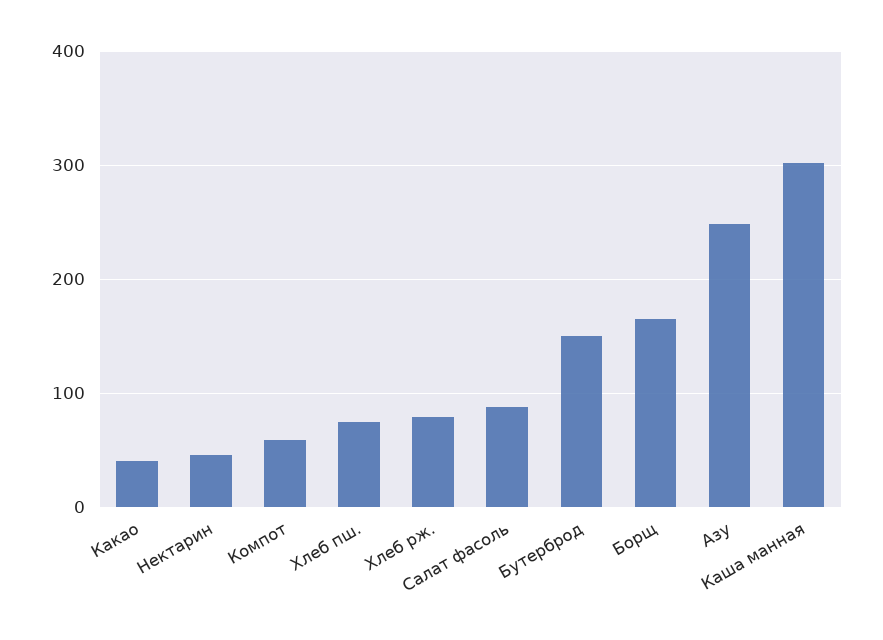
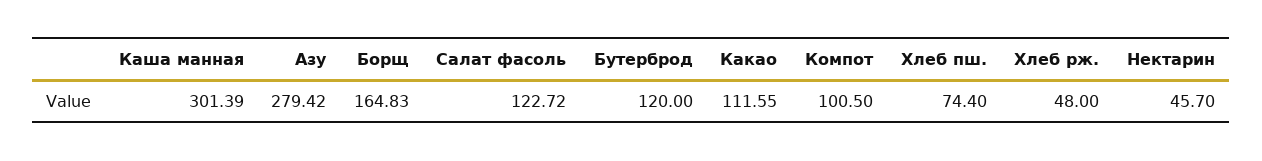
  {
-   "Какао": 40,
+   "Какао": 111.55,
    "Нектарин": 45.7,
-   "Компот": 60,
+   "Компот": 100.5,
    "Хлеб пш.": 74.4,
-   "Хлеб рж.": 80,
+   "Хлеб рж.": 48,
-   "Салат фасоль": 90,
+   "Салат фасоль": 122.72,
-   "Бутерброд": 150,
+   "Бутерброд": 120,
    "Борщ": 164.83,
-   "Азу": 250,
+   "Азу": 279.42,
    "Каша манная": 301.39
  }

